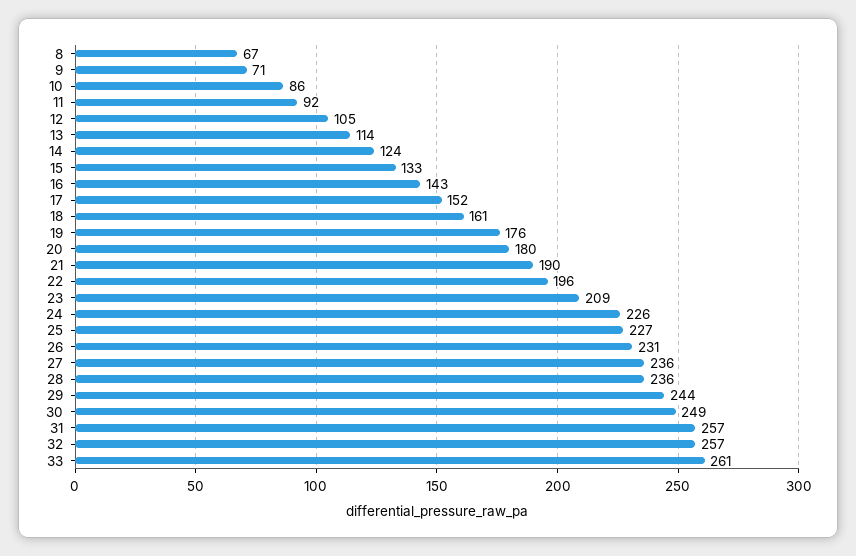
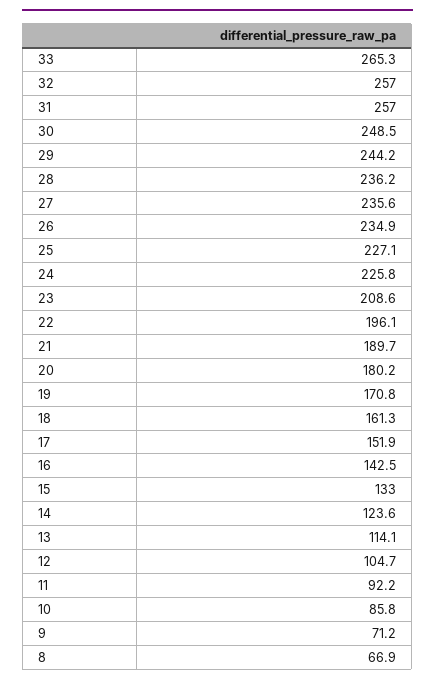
  {
    "8": 66.9,
    "9": 71.2,
    "10": 85.8,
    "11": 92.2,
    "12": 104.7,
    "13": 114.1,
    "14": 123.6,
    "15": 133,
    "16": 142.5,
    "17": 151.9,
    "18": 161.3,
-   "19": 176,
+   "19": 170.8,
    "20": 180.2,
    "21": 189.7,
    "22": 196.1,
    "23": 208.6,
    "24": 225.8,
    "25": 227.1,
-   "26": 231,
+   "26": 234.9,
    "27": 235.6,
    "28": 236.2,
    "29": 244.2,
    "30": 248.5,
    "31": 257,
    "32": 257,
-   "33": 261
+   "33": 265.3
  }

